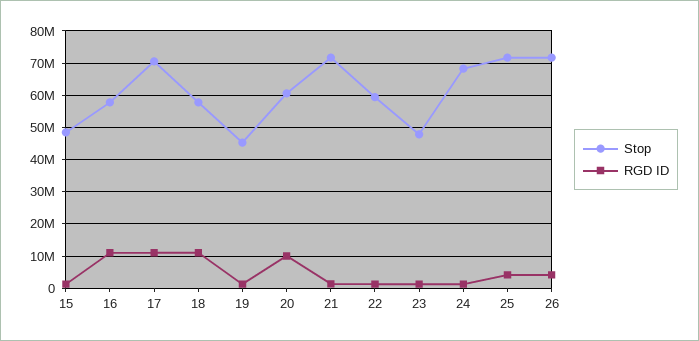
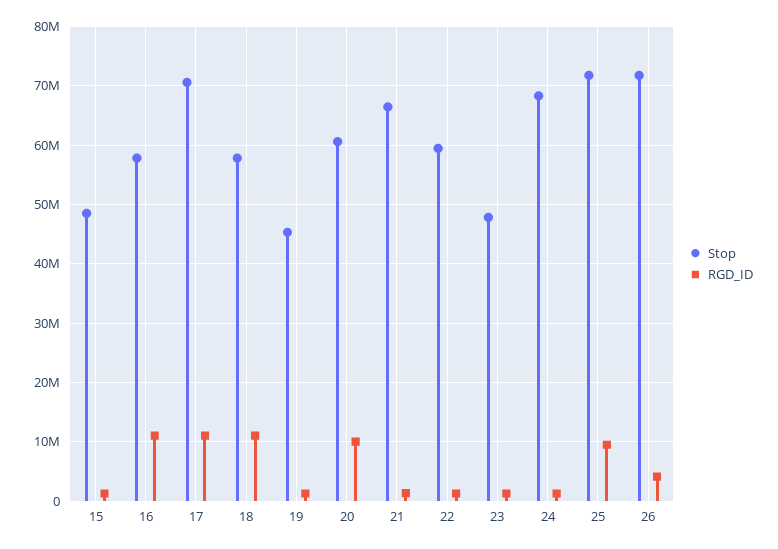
  {
    "Stop": {
      "15": 48000000,
      "16": 58000000,
      "17": 70000000,
      "18": 58000000,
      "19": 46000000,
      "20": 60000000,
-     "21": 72000000,
+     "21": 66000000,
      "22": 60000000,
      "23": 48000000,
      "24": 68000000,
      "25": 72000000,
      "26": 72000000
    },
    "RGD ID": {
      "15": 2000000,
      "16": 12000000,
      "17": 12000000,
      "18": 12000000,
      "19": 2000000,
      "20": 10000000,
      "21": 2000000,
      "22": 2000000,
      "23": 2000000,
      "24": 2000000,
-     "25": 4000000,
+     "25": 10000000,
      "26": 4000000
    }
  }

